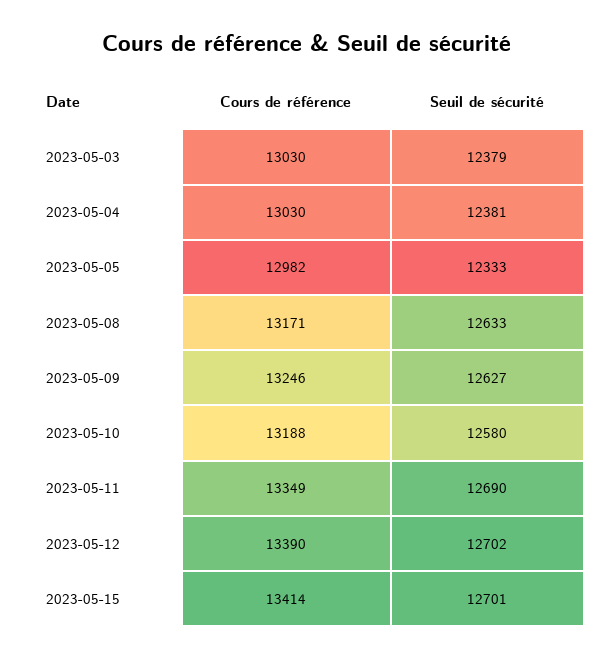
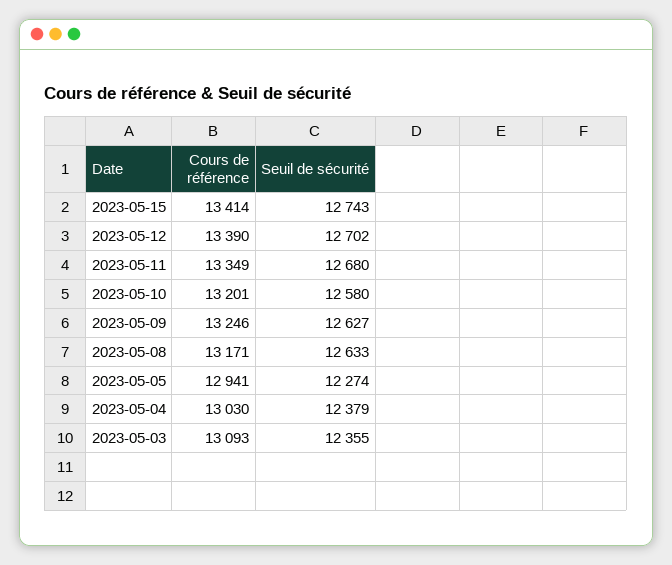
  {
    "Cours de référence": {
-     "2023-05-03": 13030,
+     "2023-05-03": 13093,
      "2023-05-04": 13030,
-     "2023-05-05": 12982,
+     "2023-05-05": 12941,
      "2023-05-08": 13171,
      "2023-05-09": 13246,
-     "2023-05-10": 13188,
+     "2023-05-10": 13201,
      "2023-05-11": 13349,
      "2023-05-12": 13390,
      "2023-05-15": 13414
    },
    "Seuil de sécurité": {
-     "2023-05-03": 12379,
+     "2023-05-03": 12355,
-     "2023-05-04": 12381,
+     "2023-05-04": 12379,
-     "2023-05-05": 12333,
+     "2023-05-05": 12274,
      "2023-05-08": 12633,
      "2023-05-09": 12627,
      "2023-05-10": 12580,
-     "2023-05-11": 12690,
+     "2023-05-11": 12680,
      "2023-05-12": 12702,
-     "2023-05-15": 12701
+     "2023-05-15": 12743
    }
  }

